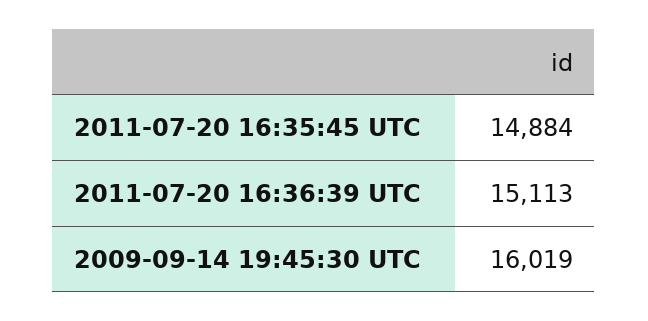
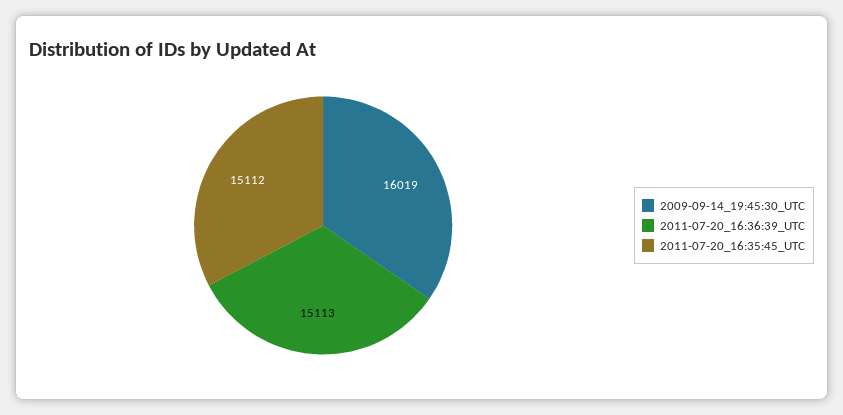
  {
-   "2011-07-20 16:35:45 UTC": 14884,
+   "2011-07-20 16:35:45 UTC": 15112,
    "2011-07-20 16:36:39 UTC": 15113,
    "2009-09-14 19:45:30 UTC": 16019
  }

